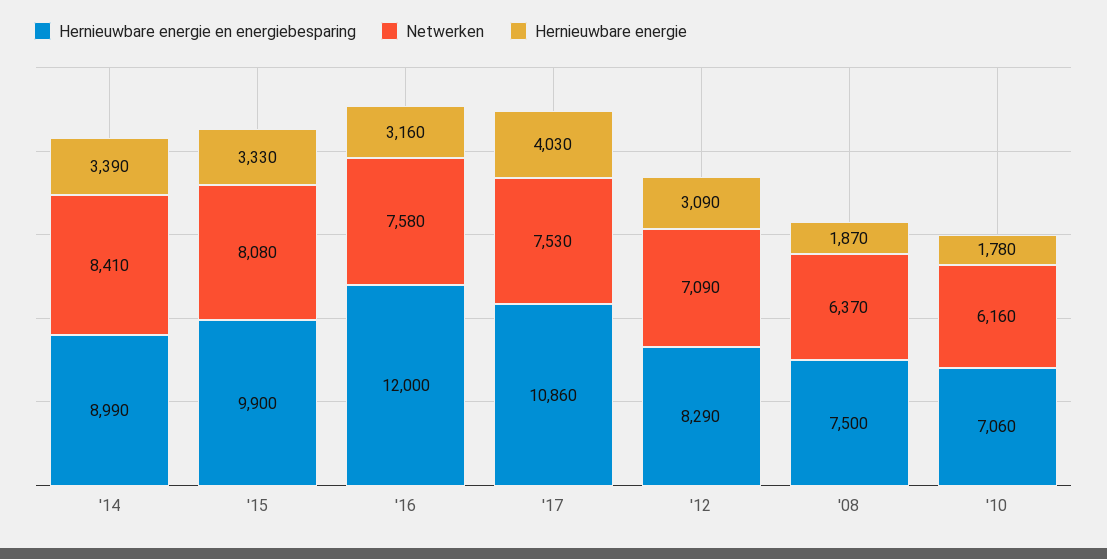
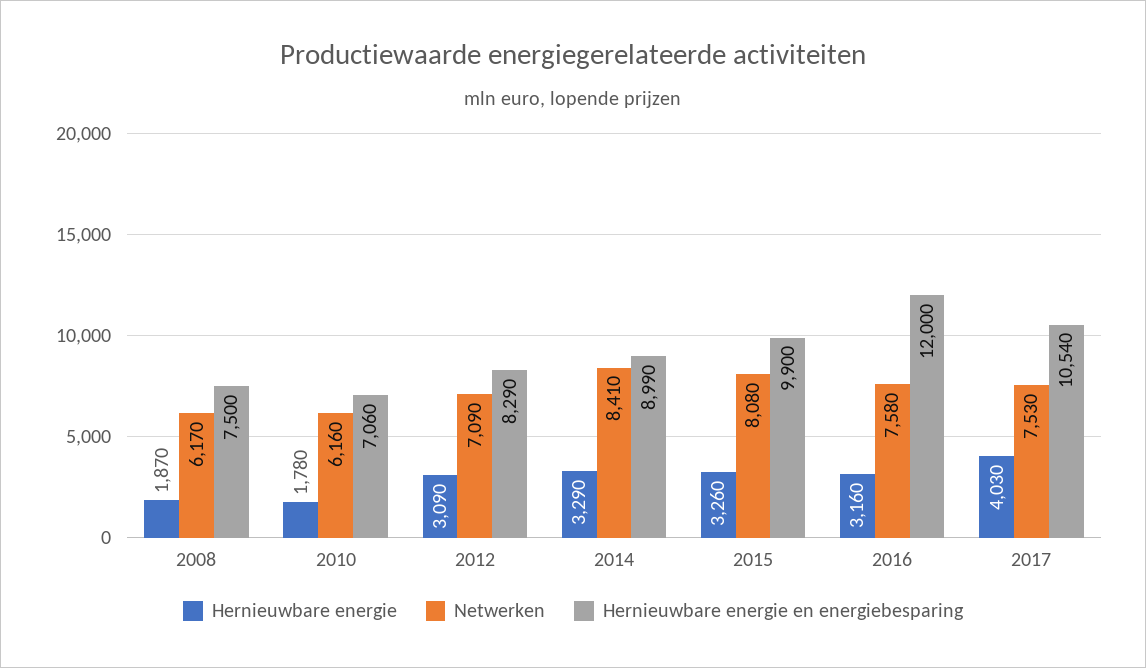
  {
    "Hernieuwbare energie en energiebesparing": {
      "'14": 8990,
      "'15": 9900,
      "'16": 12000,
-     "'17": 10860,
+     "'17": 10540,
      "'12": 8290,
      "'08": 7500,
      "'10": 7060
    },
    "Netwerken": {
      "'14": 8410,
      "'15": 8080,
      "'16": 7580,
      "'17": 7530,
      "'12": 7090,
-     "'08": 6370,
+     "'08": 6170,
      "'10": 6160
    },
    "Hernieuwbare energie": {
-     "'14": 3390,
+     "'14": 3290,
-     "'15": 3330,
+     "'15": 3260,
      "'16": 3160,
      "'17": 4030,
      "'12": 3090,
      "'08": 1870,
      "'10": 1780
    }
  }

